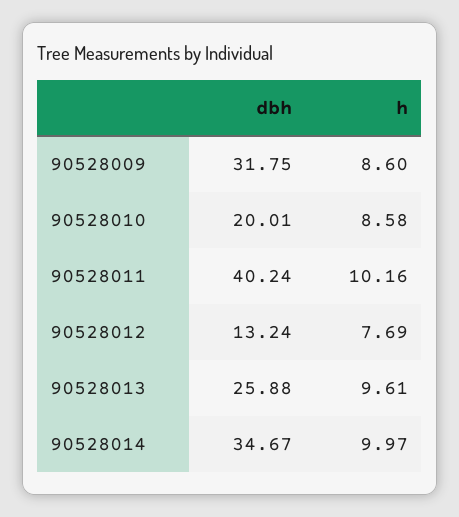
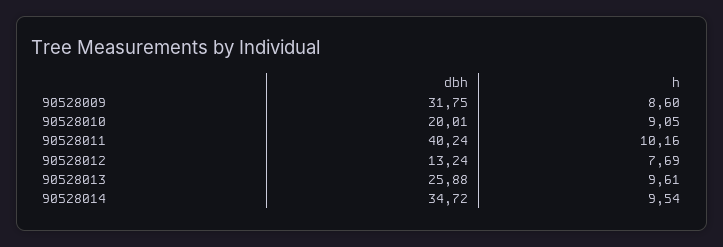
  {
    "dbh": {
      "90528009": 31.75,
      "90528010": 20.01,
      "90528011": 40.24,
      "90528012": 13.24,
      "90528013": 25.88,
-     "90528014": 34.67
+     "90528014": 34.72
    },
    "h": {
      "90528009": 8.6,
-     "90528010": 8.58,
+     "90528010": 9.05,
      "90528011": 10.16,
      "90528012": 7.69,
      "90528013": 9.61,
-     "90528014": 9.97
+     "90528014": 9.54
    }
  }

